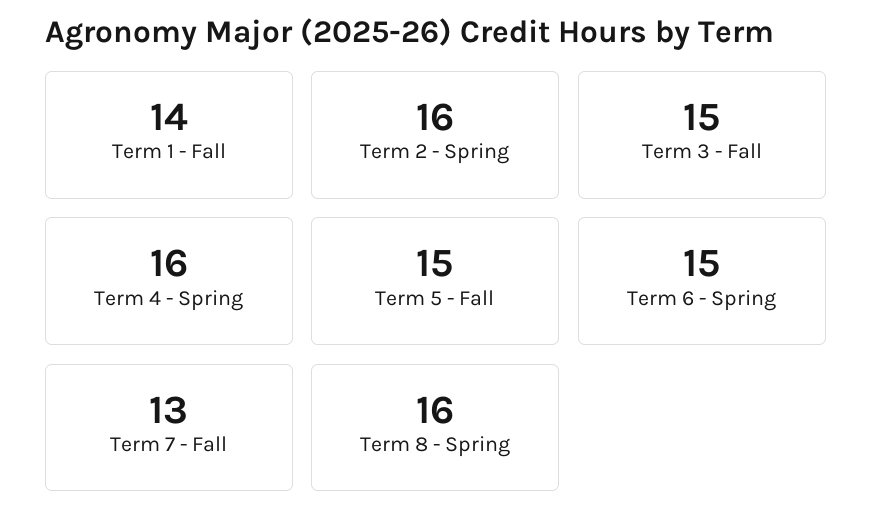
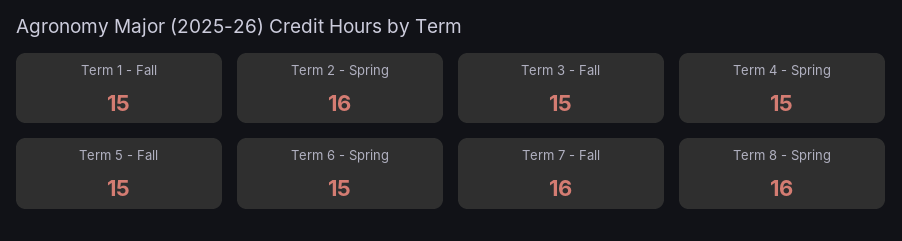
  {
-   "Term 1 - Fall": 14,
+   "Term 1 - Fall": 15,
    "Term 2 - Spring": 16,
    "Term 3 - Fall": 15,
-   "Term 4 - Spring": 16,
+   "Term 4 - Spring": 15,
    "Term 5 - Fall": 15,
    "Term 6 - Spring": 15,
-   "Term 7 - Fall": 13,
+   "Term 7 - Fall": 16,
    "Term 8 - Spring": 16
  }

